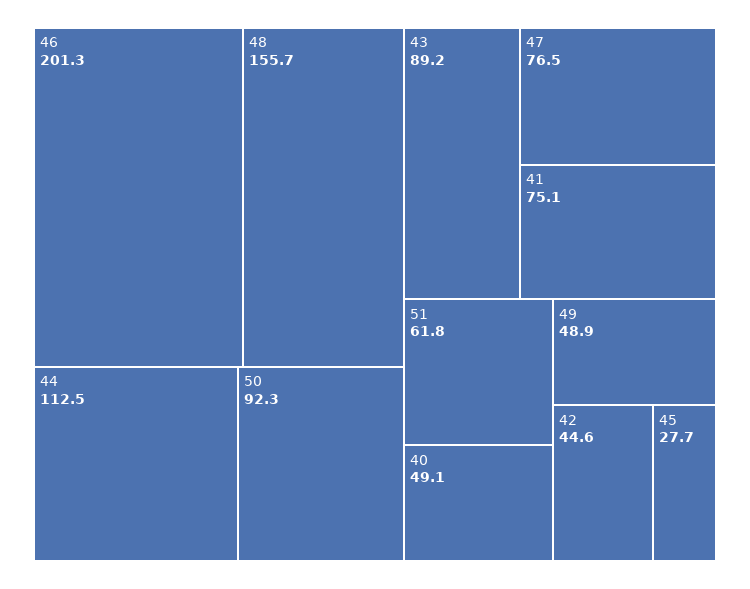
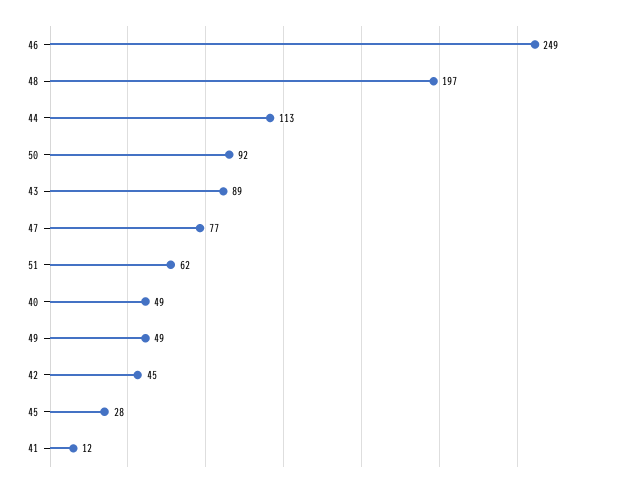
  {
-   "46": 201.3,
+   "46": 249,
-   "48": 155.7,
+   "48": 197,
    "44": 112.5,
    "50": 92.3,
    "43": 89.2,
    "47": 76.5,
-   "41": 75.1,
+   "41": 12,
    "51": 61.8,
    "40": 49.1,
    "49": 48.9,
    "42": 44.6,
    "45": 27.7
  }

